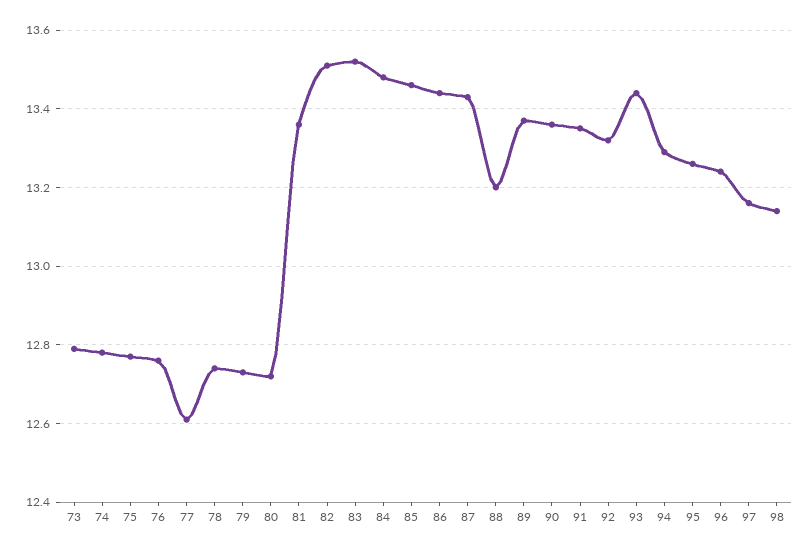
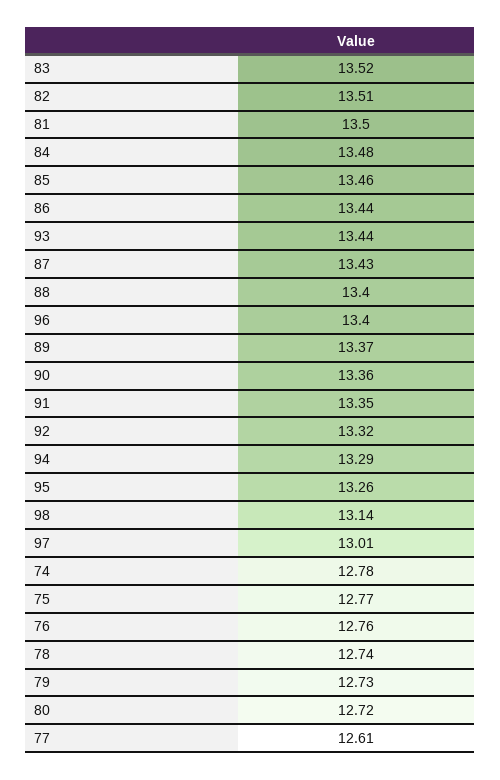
  {
-   "73": 12.8,
    "74": 12.78,
    "75": 12.77,
    "76": 12.76,
    "77": 12.61,
    "78": 12.74,
    "79": 12.73,
    "80": 12.72,
-   "81": 13.35,
+   "81": 13.5,
    "82": 13.51,
    "83": 13.52,
    "84": 13.48,
    "85": 13.46,
    "86": 13.44,
    "87": 13.43,
-   "88": 13.2,
+   "88": 13.4,
    "89": 13.37,
    "90": 13.36,
    "91": 13.35,
    "92": 13.32,
    "93": 13.44,
    "94": 13.29,
    "95": 13.26,
-   "96": 13.25,
+   "96": 13.4,
-   "97": 13.15,
+   "97": 13.01,
    "98": 13.14
  }

